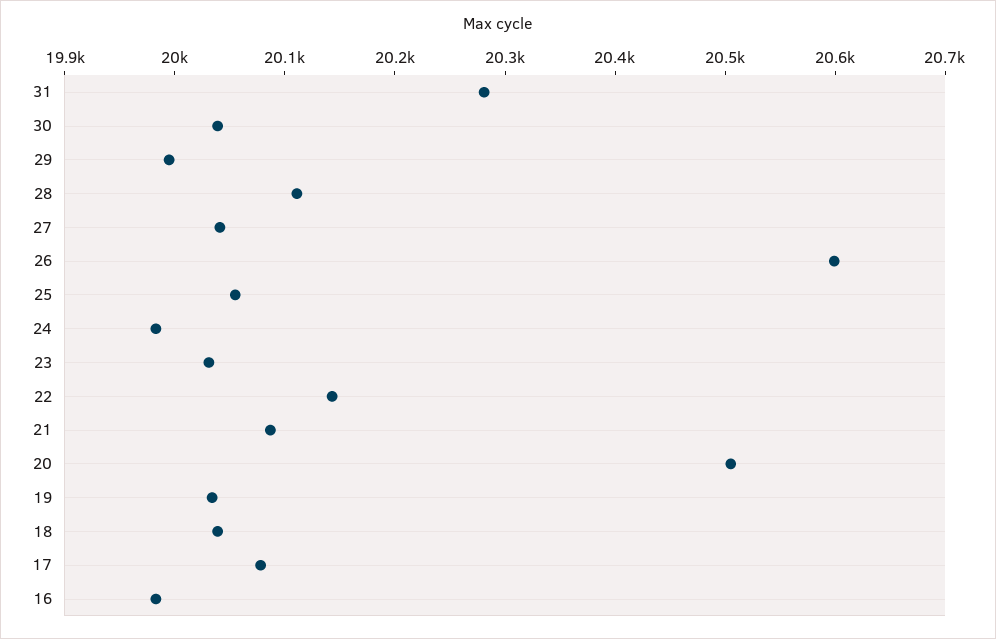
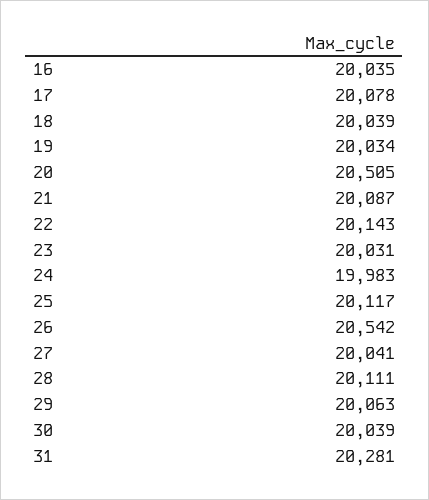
  {
    "31": 20281,
    "30": 20039,
-   "29": 20000,
+   "29": 20063,
    "28": 20111,
    "27": 20041,
-   "26": 20600,
+   "26": 20542,
-   "25": 20060,
+   "25": 20117,
    "24": 19983,
    "23": 20031,
    "22": 20143,
    "21": 20087,
    "20": 20505,
    "19": 20034,
    "18": 20039,
    "17": 20078,
-   "16": 19980
+   "16": 20035
  }

